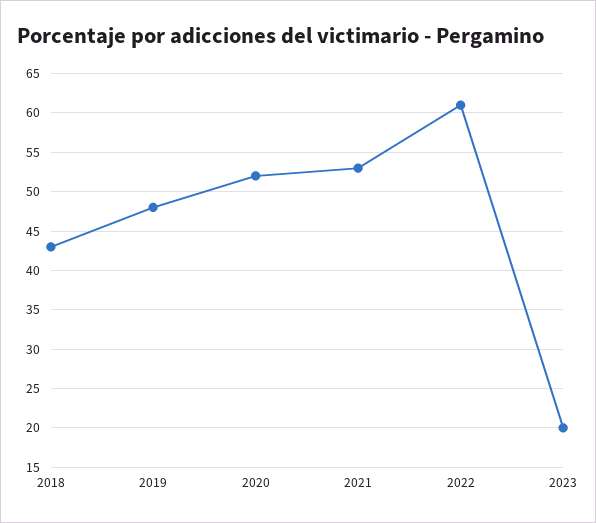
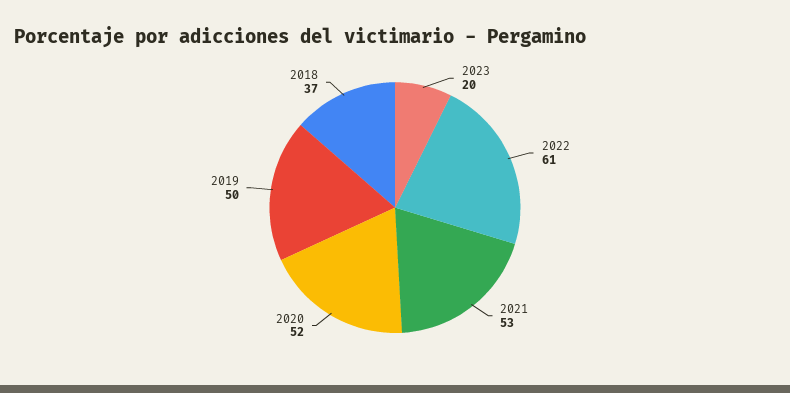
  {
-   "2018": 43,
+   "2018": 37,
-   "2019": 48,
+   "2019": 50,
    "2020": 52,
    "2021": 53,
    "2022": 61,
    "2023": 20
  }

